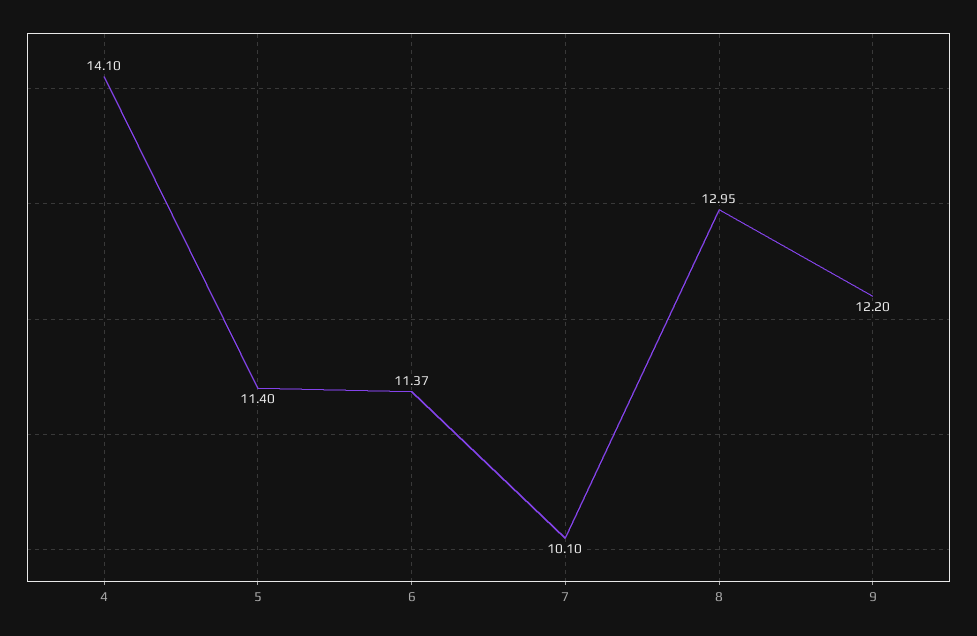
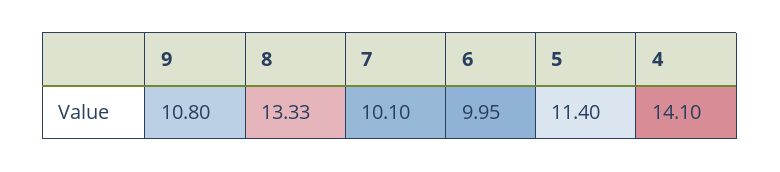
  {
    "4": 14.1,
    "5": 11.4,
-   "6": 11.37,
+   "6": 9.95,
    "7": 10.1,
-   "8": 12.95,
+   "8": 13.33,
-   "9": 12.2
+   "9": 10.8
  }

